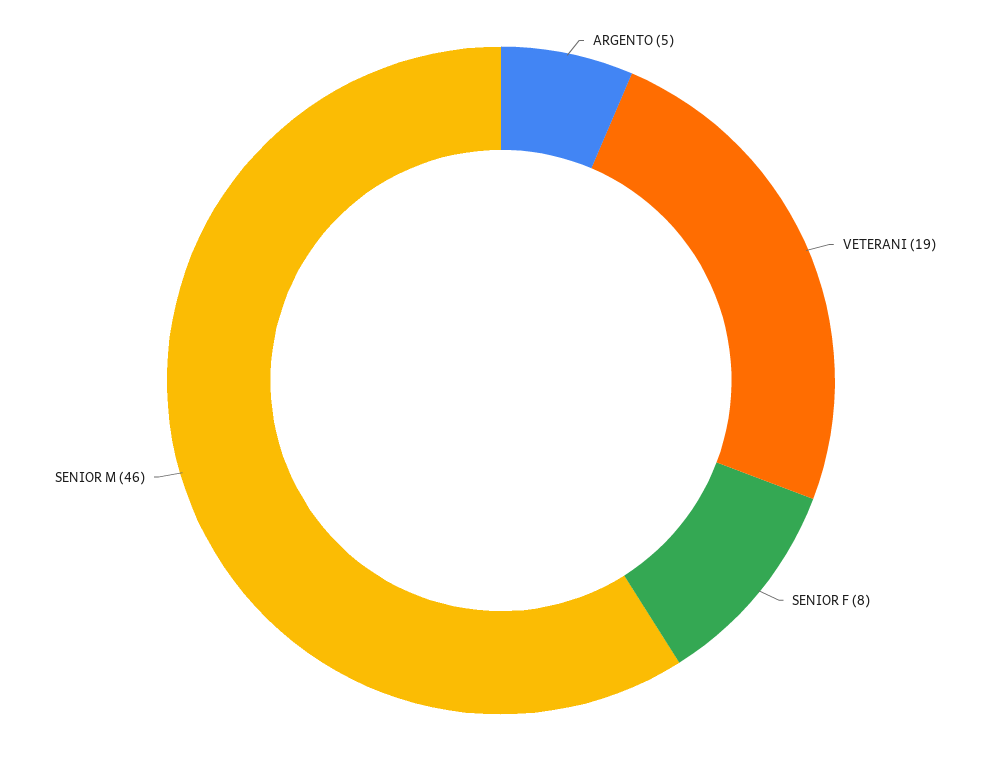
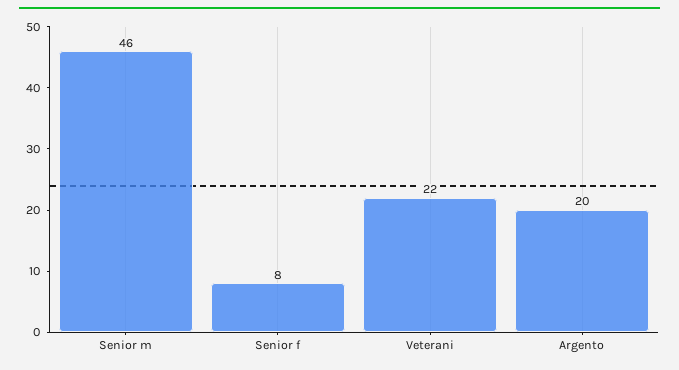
  {
-   "ARGENTO": 5,
+   "ARGENTO": 20,
-   "VETERANI": 19,
+   "VETERANI": 22,
    "SENIOR F": 8,
    "SENIOR M": 46
  }

